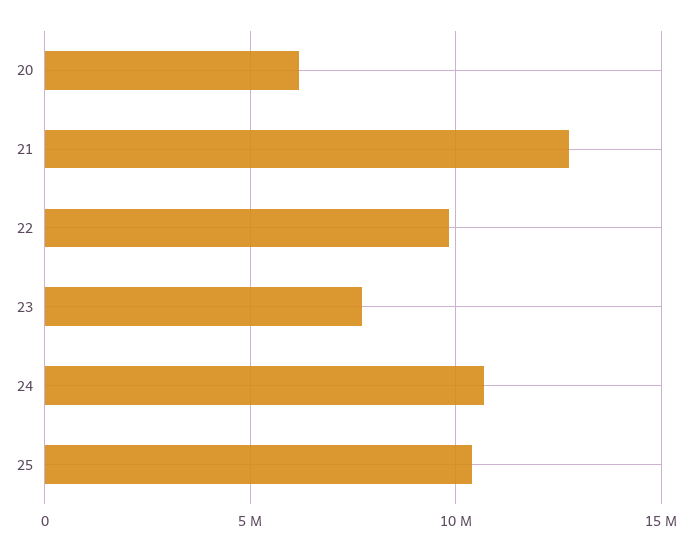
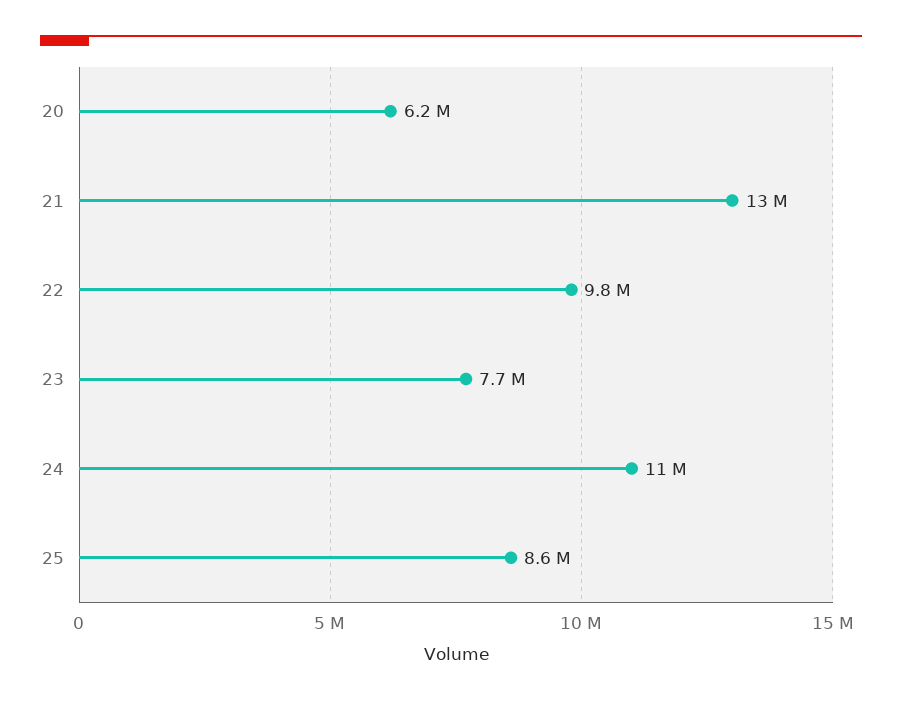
  {
    "20": 6200000,
    "21": 13000000,
    "22": 9800000,
    "23": 7700000,
    "24": 11000000,
-   "25": 10500000
+   "25": 8600000
  }

